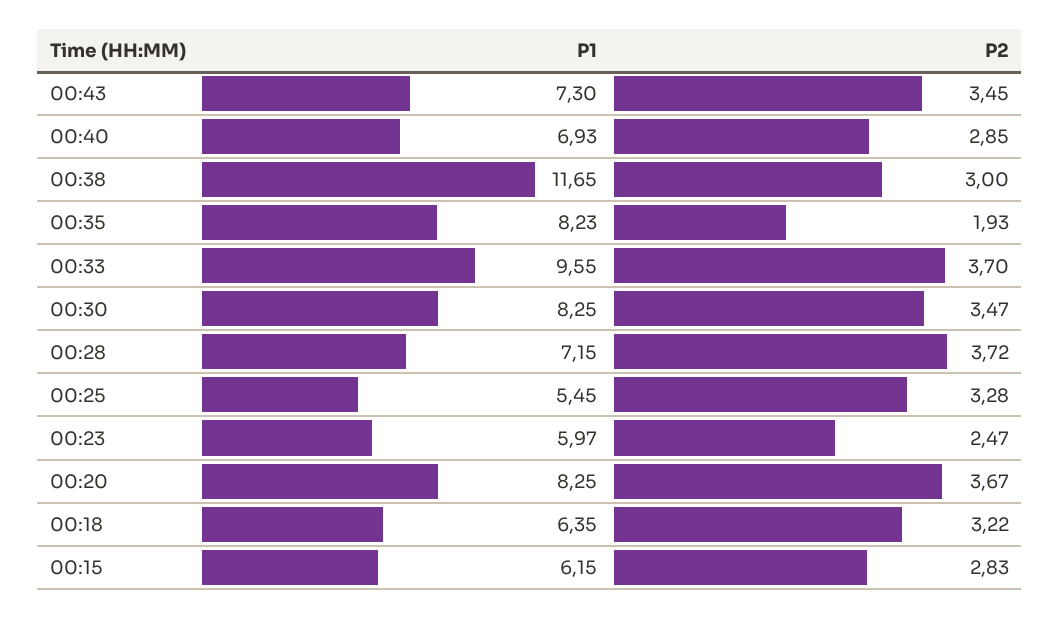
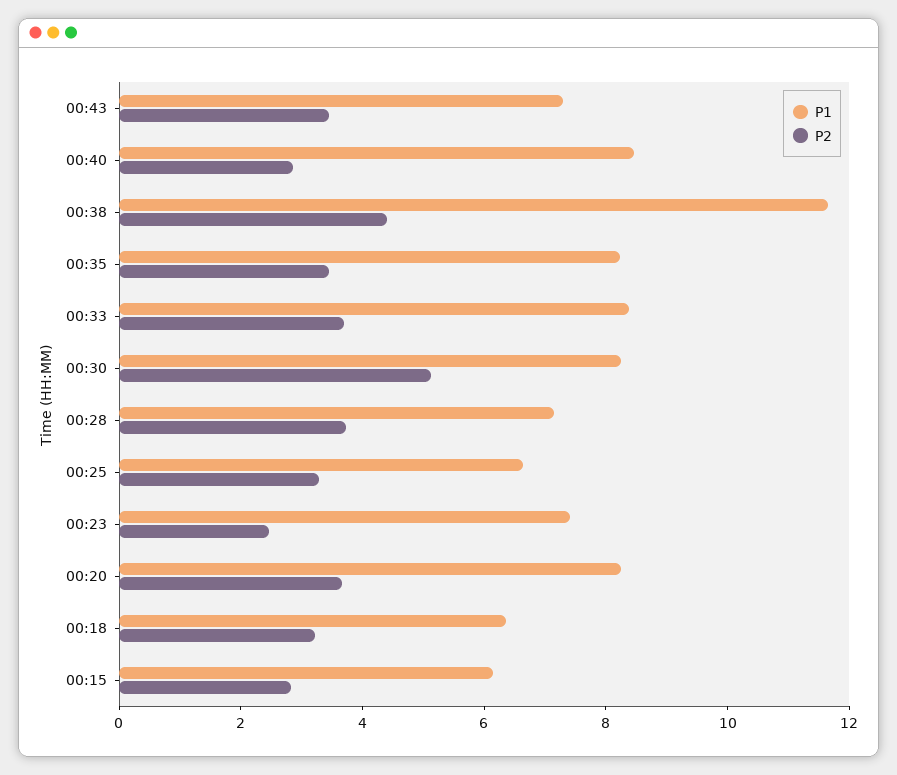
  {
    "P1": {
      "00:43": 7.3,
-     "00:40": 6.93,
+     "00:40": 8.5,
      "00:38": 11.65,
      "00:35": 8.23,
-     "00:33": 9.55,
+     "00:33": 8.5,
      "00:30": 8.25,
      "00:28": 7.15,
-     "00:25": 5.45,
+     "00:25": 6.5,
-     "00:23": 5.97,
+     "00:23": 7.5,
      "00:20": 8.25,
      "00:18": 6.35,
      "00:15": 6.15
    },
    "P2": {
      "00:43": 3.45,
      "00:40": 2.85,
-     "00:38": 3,
+     "00:38": 4.5,
-     "00:35": 1.93,
+     "00:35": 3.5,
      "00:33": 3.7,
-     "00:30": 3.47,
+     "00:30": 5,
      "00:28": 3.72,
      "00:25": 3.28,
      "00:23": 2.47,
      "00:20": 3.67,
      "00:18": 3.22,
      "00:15": 2.83
    }
  }

